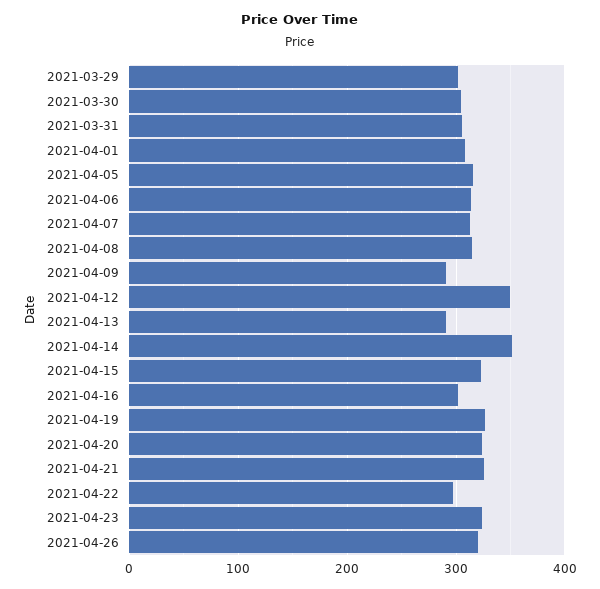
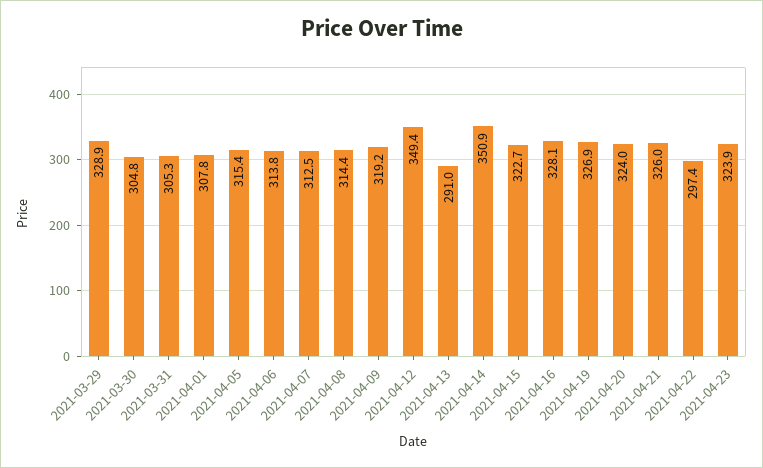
  {
-   "2021-03-29": 300,
+   "2021-03-29": 328.9,
    "2021-03-30": 304.8,
    "2021-03-31": 305.3,
    "2021-04-01": 307.8,
    "2021-04-05": 315.4,
    "2021-04-06": 313.8,
    "2021-04-07": 312.5,
    "2021-04-08": 314.4,
-   "2021-04-09": 290,
+   "2021-04-09": 319.2,
    "2021-04-12": 349.4,
    "2021-04-13": 291,
    "2021-04-14": 350.9,
    "2021-04-15": 322.7,
-   "2021-04-16": 300,
+   "2021-04-16": 328.1,
    "2021-04-19": 326.9,
    "2021-04-20": 324,
    "2021-04-21": 326,
    "2021-04-22": 297.4,
-   "2021-04-23": 323.9,
+   "2021-04-23": 323.9
-   "2021-04-26": 320
  }

